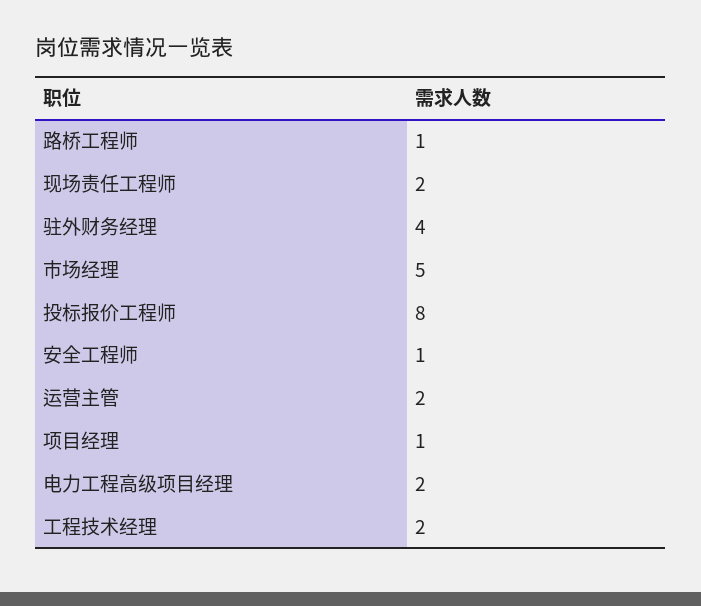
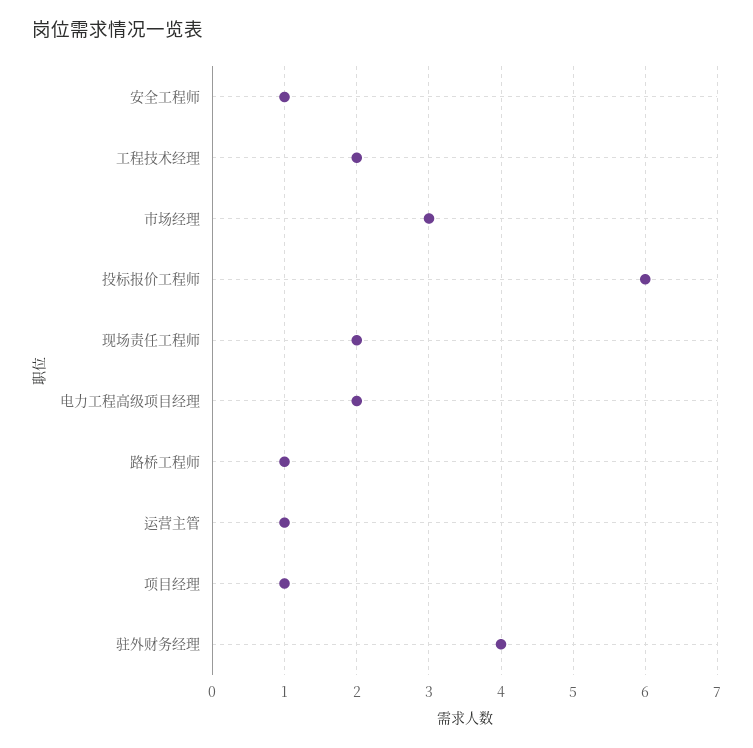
  {
    "路桥工程师": 1,
    "现场责任工程师": 2,
    "驻外财务经理": 4,
-   "市场经理": 5,
+   "市场经理": 3,
-   "投标报价工程师": 8,
+   "投标报价工程师": 6,
    "安全工程师": 1,
-   "运营主管": 2,
+   "运营主管": 1,
    "项目经理": 1,
    "电力工程高级项目经理": 2,
    "工程技术经理": 2
  }

